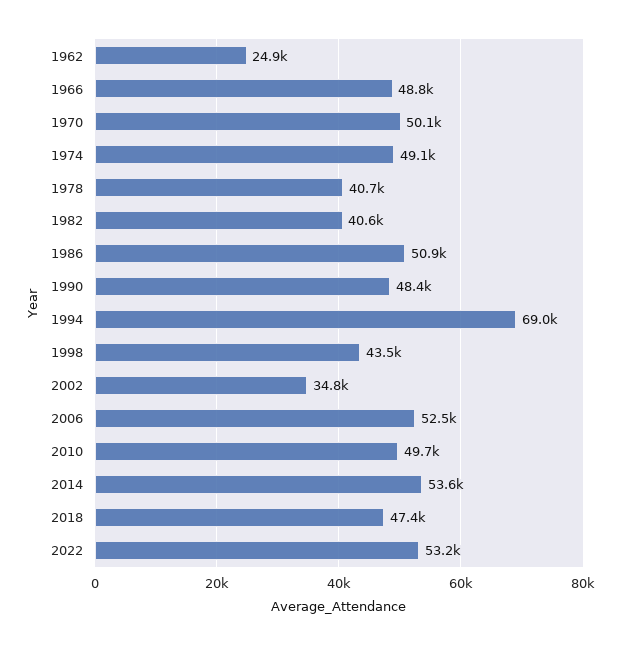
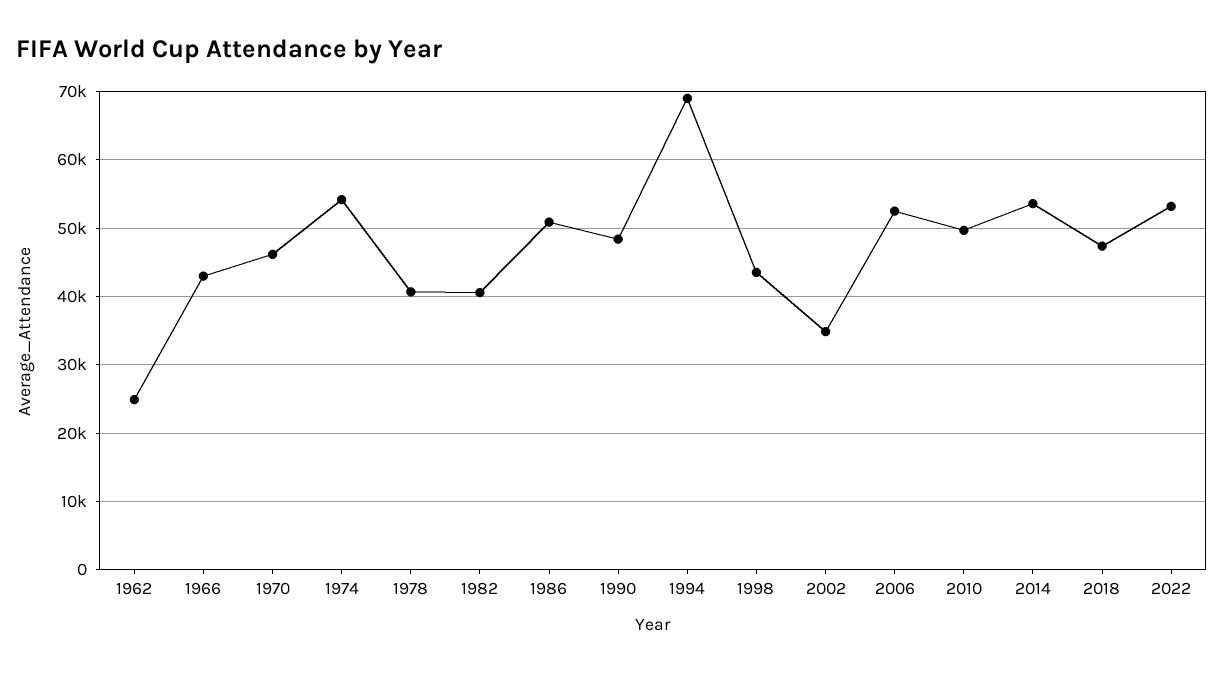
  {
    "1962": 24900,
-   "1966": 48800,
+   "1966": 43000,
-   "1970": 50100,
+   "1970": 46000,
-   "1974": 49100,
+   "1974": 54000,
    "1978": 40700,
    "1982": 40600,
    "1986": 50900,
    "1990": 48400,
    "1994": 69000,
    "1998": 43500,
    "2002": 34800,
    "2006": 52500,
    "2010": 49700,
    "2014": 53600,
    "2018": 47400,
    "2022": 53200
  }

